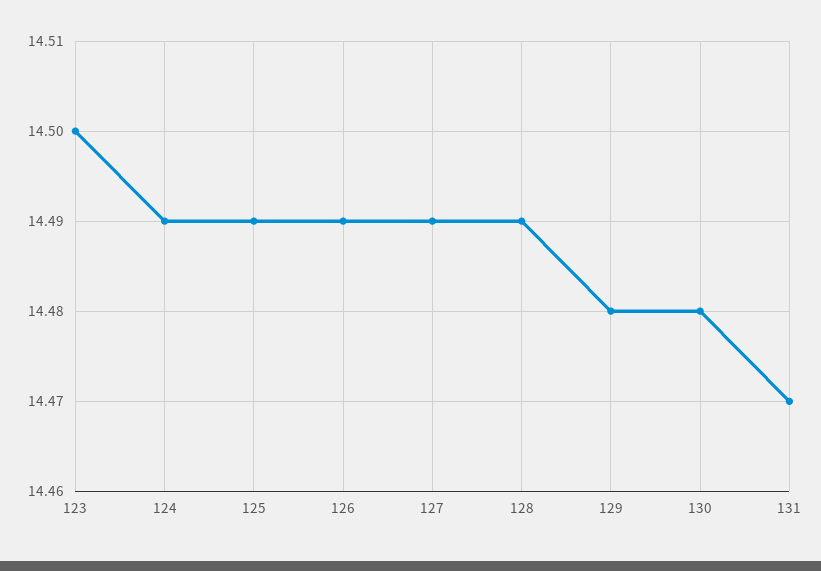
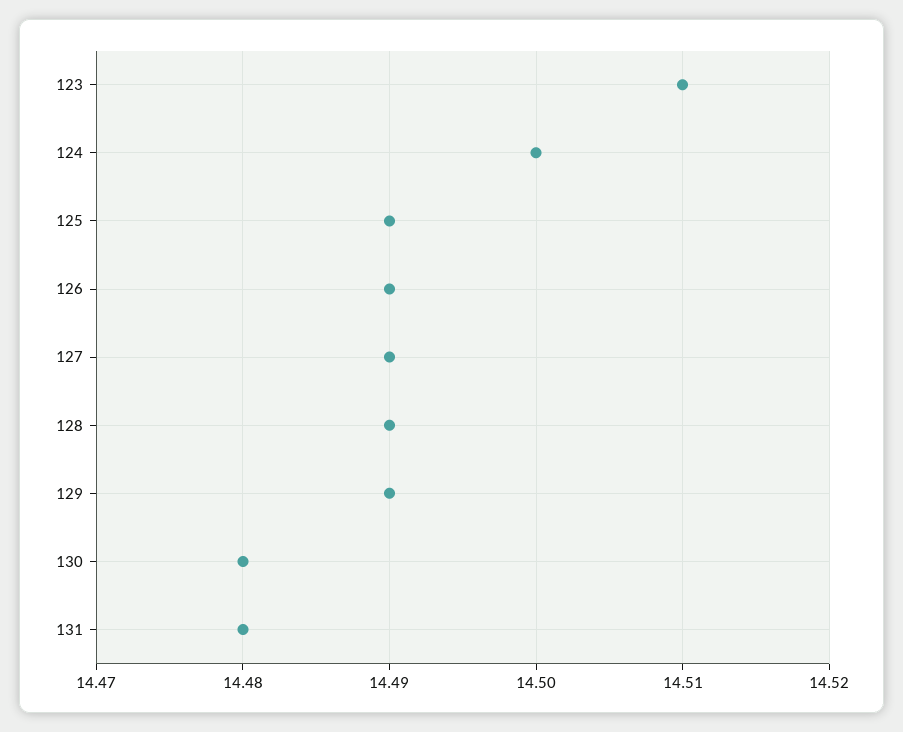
  {
-   "123": 14.5,
+   "123": 14.51,
-   "124": 14.49,
+   "124": 14.5,
    "125": 14.49,
    "126": 14.49,
    "127": 14.49,
    "128": 14.49,
-   "129": 14.48,
+   "129": 14.49,
    "130": 14.48,
-   "131": 14.47
+   "131": 14.48
  }

